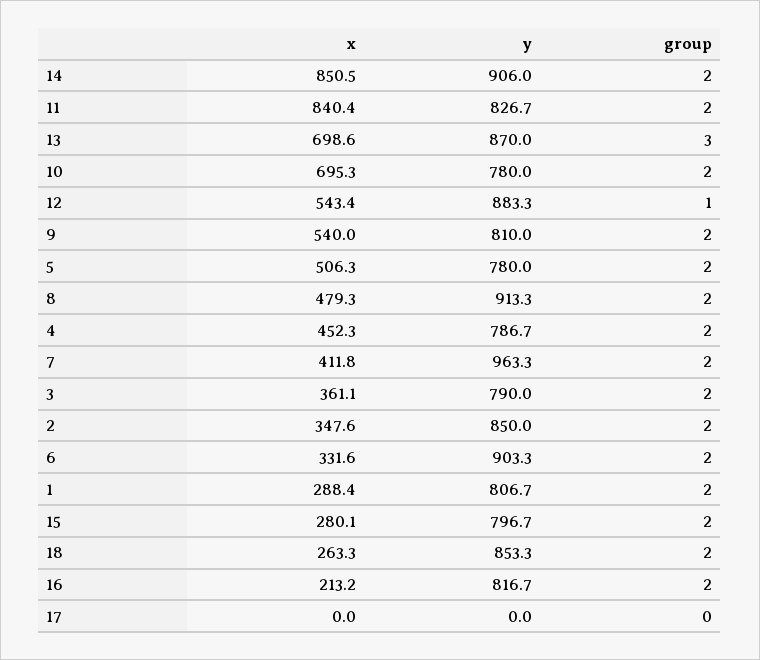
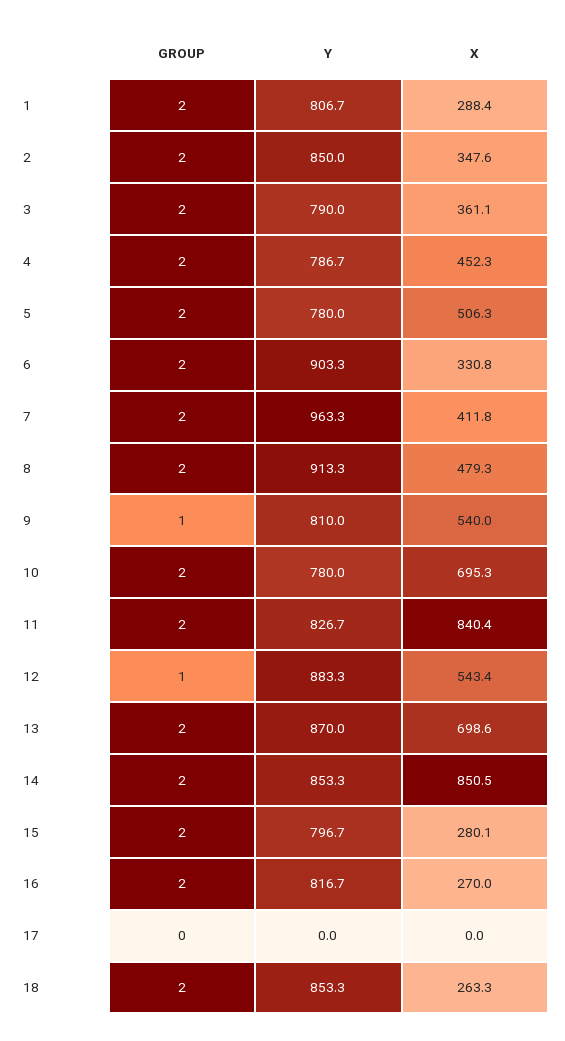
  {
    "x": {
      "14": 850.5,
      "11": 840.4,
      "13": 698.6,
      "10": 695.3,
      "12": 543.4,
      "9": 540,
      "5": 506.3,
      "8": 479.3,
      "4": 452.3,
      "7": 411.8,
      "3": 361.1,
      "2": 347.6,
-     "6": 331.6,
+     "6": 330.8,
      "1": 288.4,
      "15": 280.1,
      "18": 263.3,
-     "16": 213.2,
+     "16": 270,
      "17": 0
    },
    "y": {
-     "14": 906,
+     "14": 853.3,
      "11": 826.7,
      "13": 870,
      "10": 780,
      "12": 883.3,
      "9": 810,
      "5": 780,
      "8": 913.3,
      "4": 786.7,
      "7": 963.3,
      "3": 790,
      "2": 850,
      "6": 903.3,
      "1": 806.7,
      "15": 796.7,
      "18": 853.3,
      "16": 816.7,
      "17": 0
    },
    "group": {
      "14": 2,
      "11": 2,
-     "13": 3,
+     "13": 2,
      "10": 2,
      "12": 1,
-     "9": 2,
+     "9": 1,
      "5": 2,
      "8": 2,
      "4": 2,
      "7": 2,
      "3": 2,
      "2": 2,
      "6": 2,
      "1": 2,
      "15": 2,
      "18": 2,
      "16": 2,
      "17": 0
    }
  }

